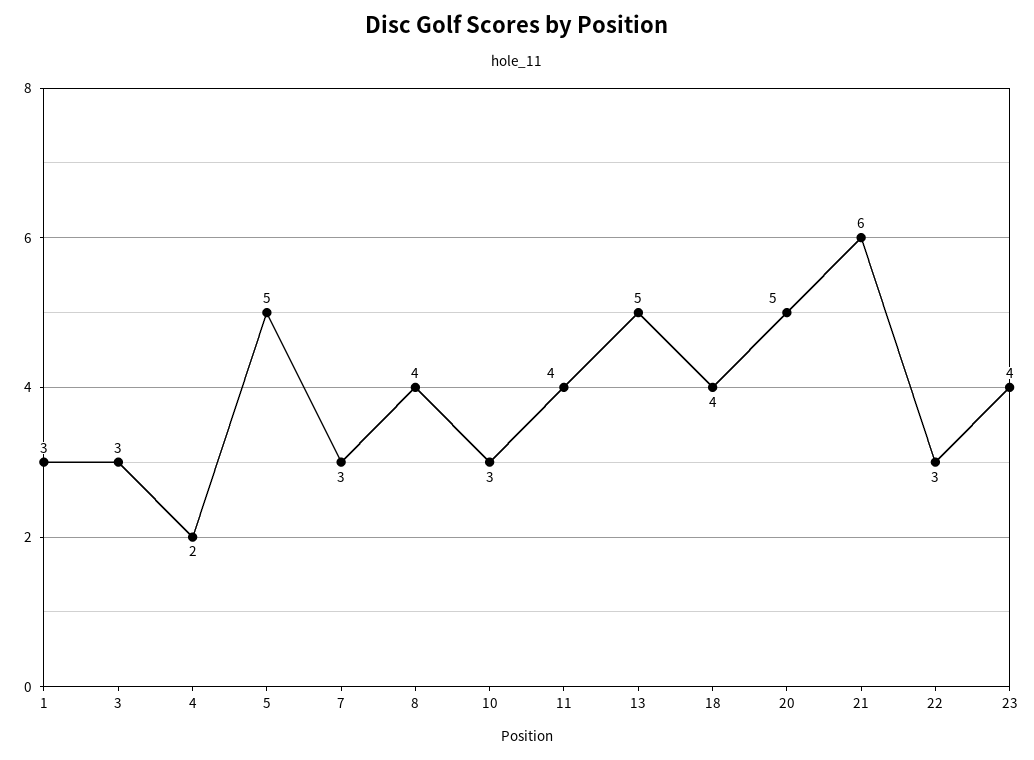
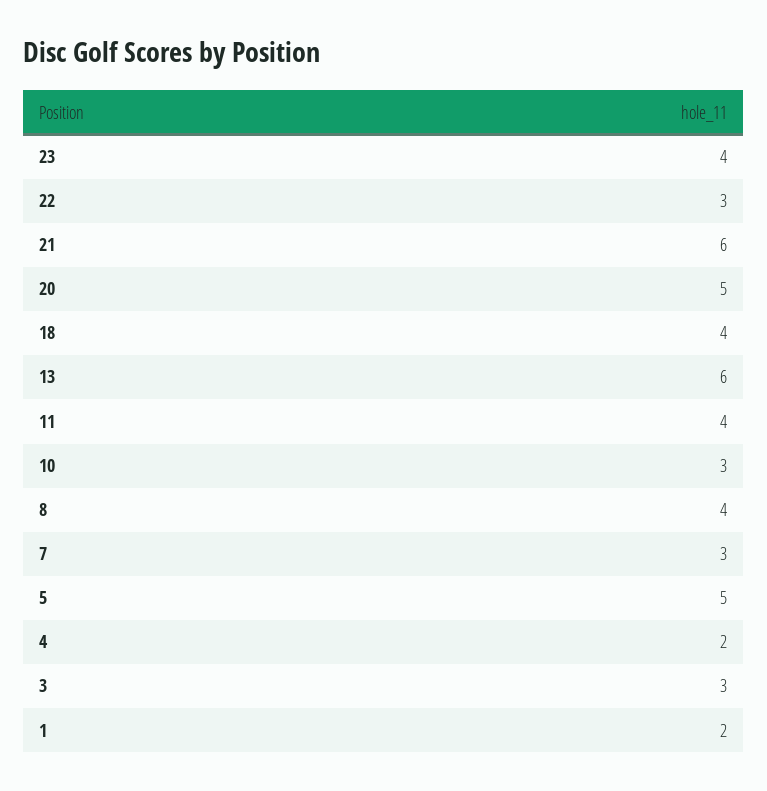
  {
-   "1": 3,
+   "1": 2,
    "3": 3,
    "4": 2,
    "5": 5,
    "7": 3,
    "8": 4,
    "10": 3,
    "11": 4,
-   "13": 5,
+   "13": 6,
    "18": 4,
    "20": 5,
    "21": 6,
    "22": 3,
    "23": 4
  }

